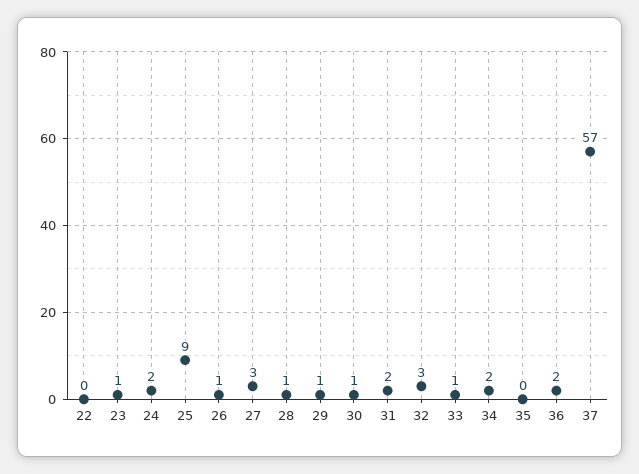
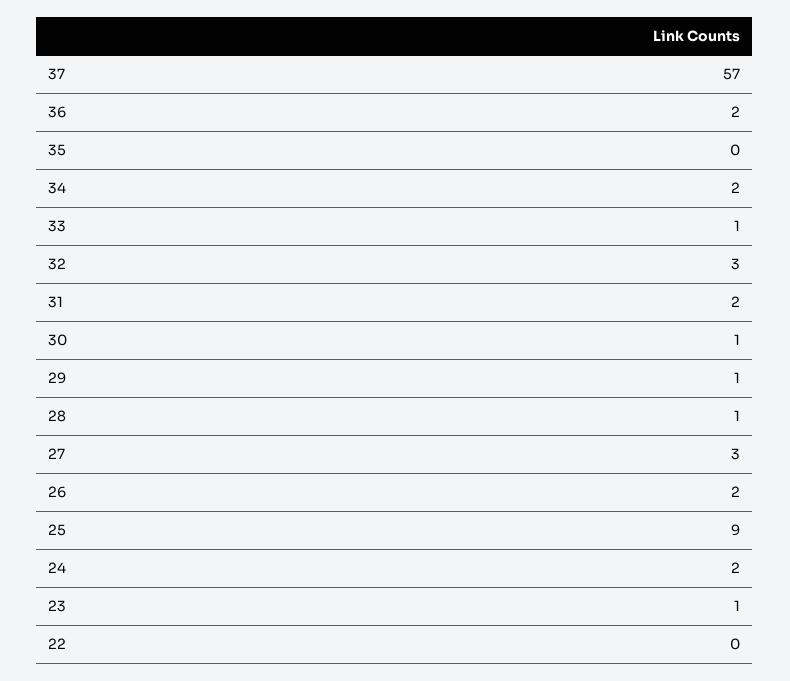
  {
    "22": 0,
    "23": 1,
    "24": 2,
    "25": 9,
-   "26": 1,
+   "26": 2,
    "27": 3,
    "28": 1,
    "29": 1,
    "30": 1,
    "31": 2,
    "32": 3,
    "33": 1,
    "34": 2,
    "35": 0,
    "36": 2,
    "37": 57
  }

